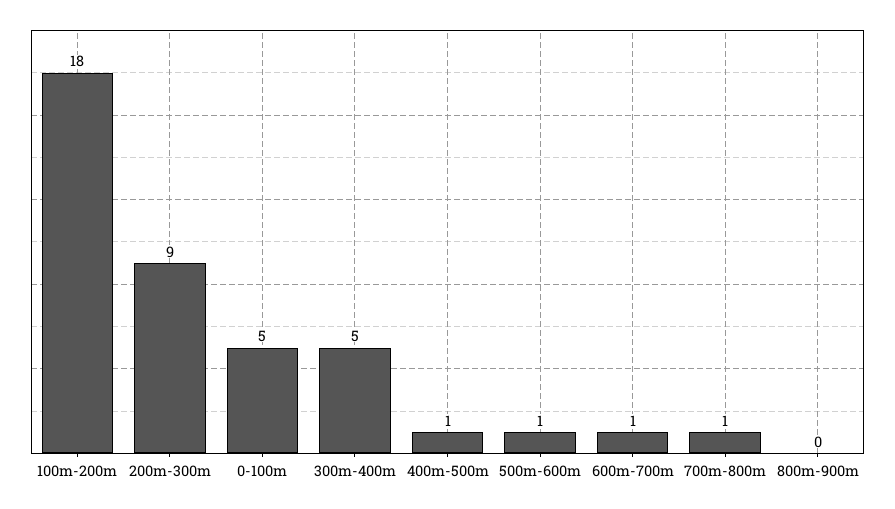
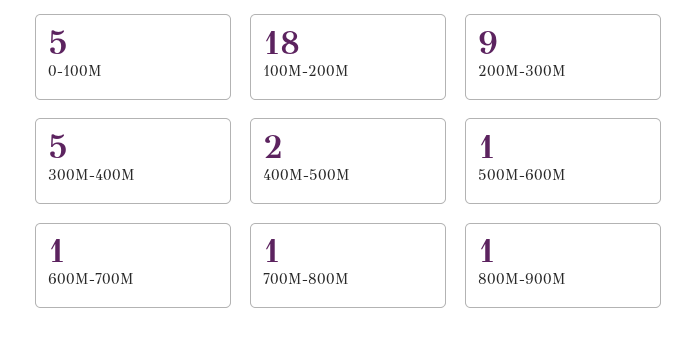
  {
    "100m-200m": 18,
    "200m-300m": 9,
    "0-100m": 5,
    "300m-400m": 5,
-   "400m-500m": 1,
+   "400m-500m": 2,
    "500m-600m": 1,
    "600m-700m": 1,
    "700m-800m": 1,
-   "800m-900m": 0
+   "800m-900m": 1
  }

